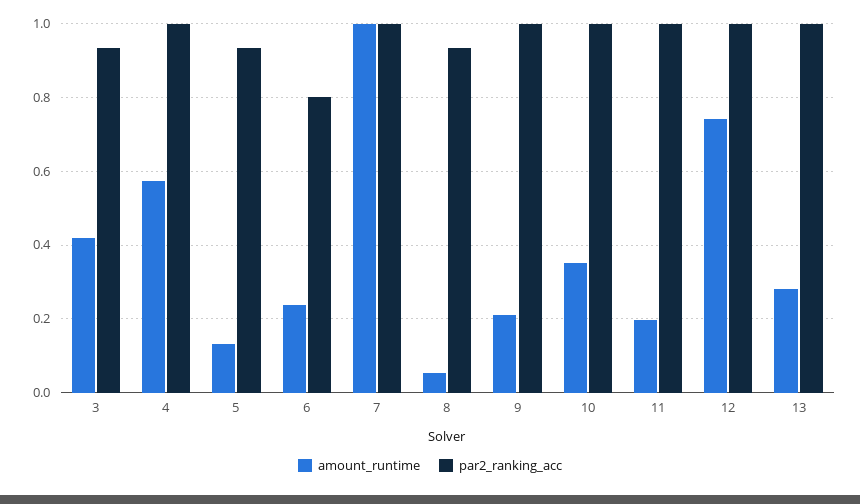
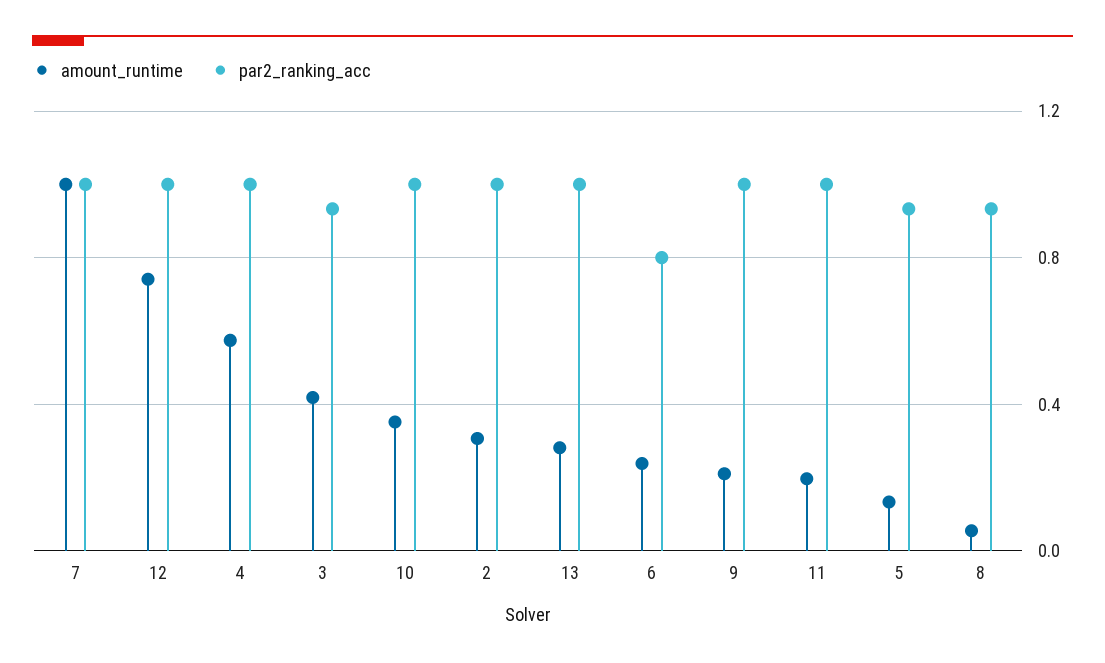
  {
    "amount_runtime": {
      "3": 0.42,
      "4": 0.58,
      "5": 0.14,
      "6": 0.24,
      "7": 1,
      "8": 0.06,
      "9": 0.22,
      "10": 0.36,
      "11": 0.2,
      "12": 0.74,
-     "13": 0.28
+     "13": 0.28,
+     "2": 0.3
    },
    "par2_ranking_acc": {
      "3": 0.94,
      "4": 1,
      "5": 0.94,
      "6": 0.8,
      "7": 1,
      "8": 0.94,
      "9": 1,
      "10": 1,
      "11": 1,
      "12": 1,
-     "13": 1
+     "13": 1,
+     "2": 1
    }
  }

